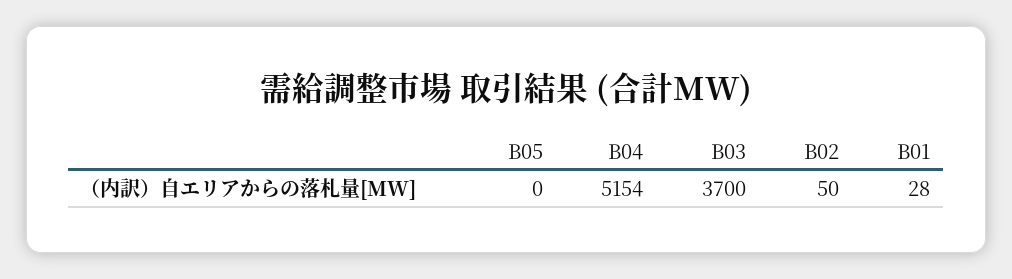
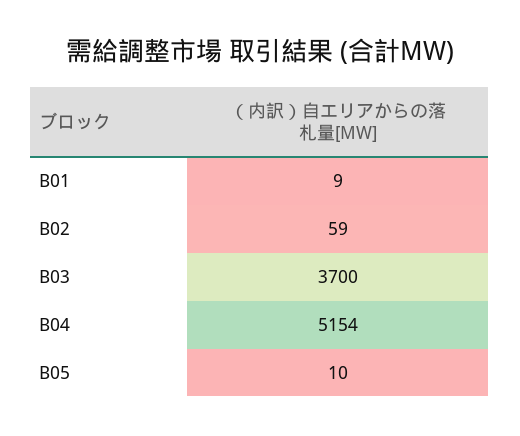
  {
-   "B05": 0,
+   "B05": 10,
    "B04": 5154,
    "B03": 3700,
-   "B02": 50,
+   "B02": 59,
-   "B01": 28
+   "B01": 9
  }

